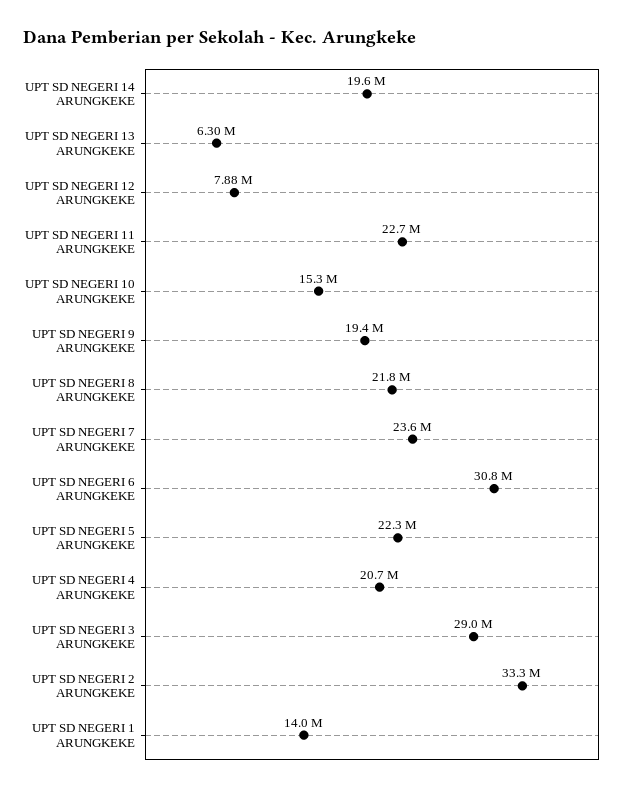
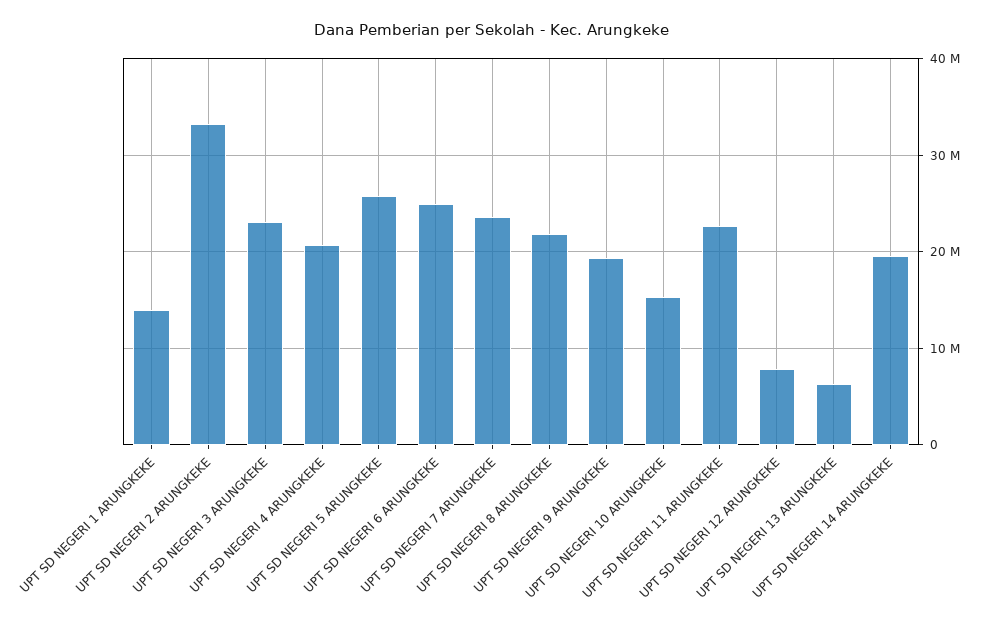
  {
    "UPT SD NEGERI 14 ARUNGKEKE": 19600000,
    "UPT SD NEGERI 13 ARUNGKEKE": 6300000,
    "UPT SD NEGERI 12 ARUNGKEKE": 7880000,
    "UPT SD NEGERI 11 ARUNGKEKE": 22700000,
    "UPT SD NEGERI 10 ARUNGKEKE": 15300000,
    "UPT SD NEGERI 9 ARUNGKEKE": 19400000,
    "UPT SD NEGERI 8 ARUNGKEKE": 21800000,
    "UPT SD NEGERI 7 ARUNGKEKE": 23600000,
-   "UPT SD NEGERI 6 ARUNGKEKE": 30800000,
+   "UPT SD NEGERI 6 ARUNGKEKE": 25000000,
-   "UPT SD NEGERI 5 ARUNGKEKE": 22300000,
+   "UPT SD NEGERI 5 ARUNGKEKE": 26000000,
    "UPT SD NEGERI 4 ARUNGKEKE": 20700000,
-   "UPT SD NEGERI 3 ARUNGKEKE": 29000000,
+   "UPT SD NEGERI 3 ARUNGKEKE": 23000000,
    "UPT SD NEGERI 2 ARUNGKEKE": 33300000,
    "UPT SD NEGERI 1 ARUNGKEKE": 14000000
  }

